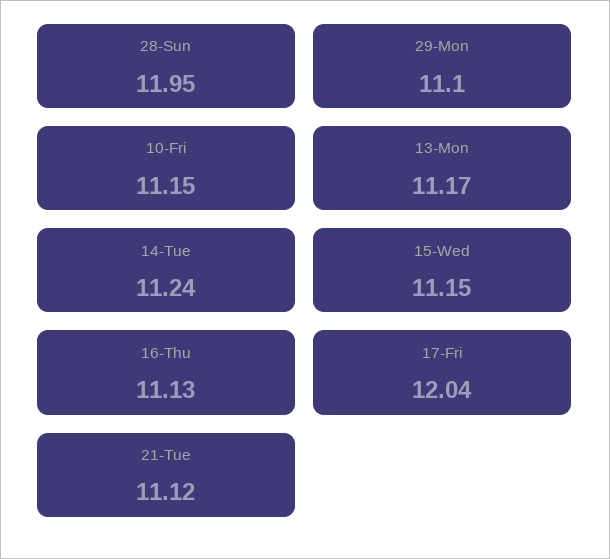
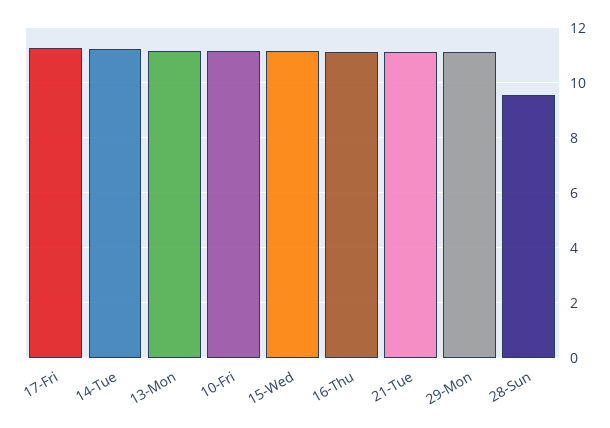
  {
-   "28-Sun": 11.95,
+   "28-Sun": 9.5,
    "29-Mon": 11.1,
    "10-Fri": 11.15,
    "13-Mon": 11.17,
    "14-Tue": 11.24,
    "15-Wed": 11.15,
    "16-Thu": 11.13,
-   "17-Fri": 12.04,
+   "17-Fri": 11.25,
    "21-Tue": 11.12
  }

